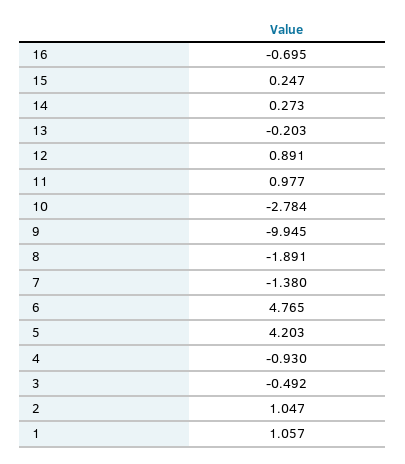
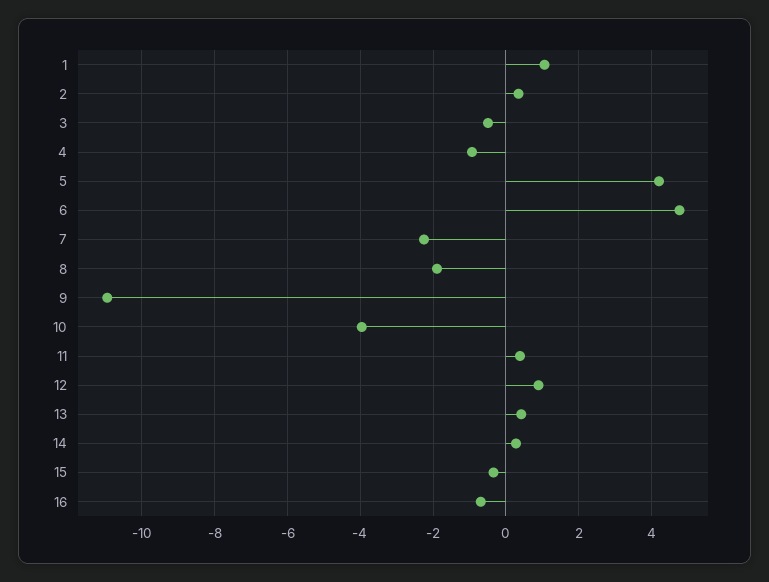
  {
    "16": -0.695,
-   "15": 0.247,
+   "15": -0.4,
    "14": 0.273,
-   "13": -0.203,
+   "13": 0.4,
    "12": 0.891,
-   "11": 0.977,
+   "11": 0.4,
-   "10": -2.784,
+   "10": -4,
-   "9": -9.945,
+   "9": -11,
    "8": -1.891,
-   "7": -1.38,
+   "7": -2.2,
    "6": 4.765,
    "5": 4.203,
    "4": -0.93,
    "3": -0.492,
-   "2": 1.047,
+   "2": 0.4,
    "1": 1.057
  }

